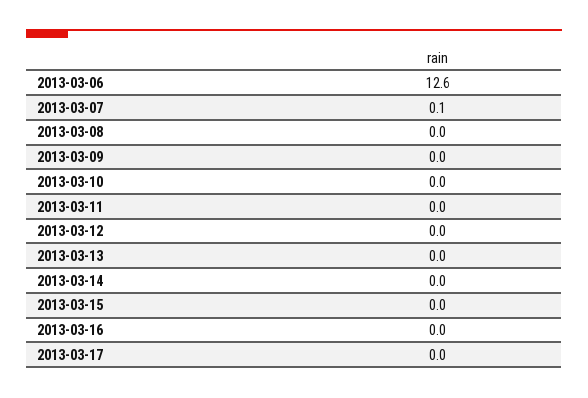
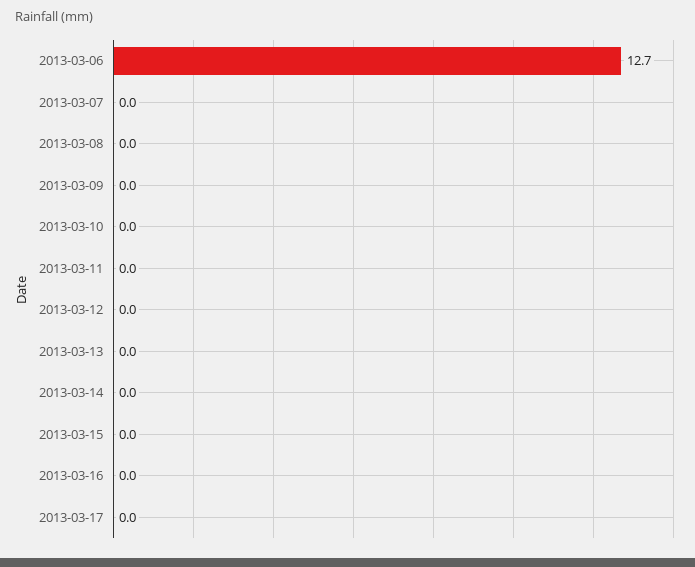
  {
-   "2013-03-06": 12.6,
+   "2013-03-06": 12.7,
-   "2013-03-07": 0.1,
+   "2013-03-07": 0,
    "2013-03-08": 0,
    "2013-03-09": 0,
    "2013-03-10": 0,
    "2013-03-11": 0,
    "2013-03-12": 0,
    "2013-03-13": 0,
    "2013-03-14": 0,
    "2013-03-15": 0,
    "2013-03-16": 0,
    "2013-03-17": 0
  }

